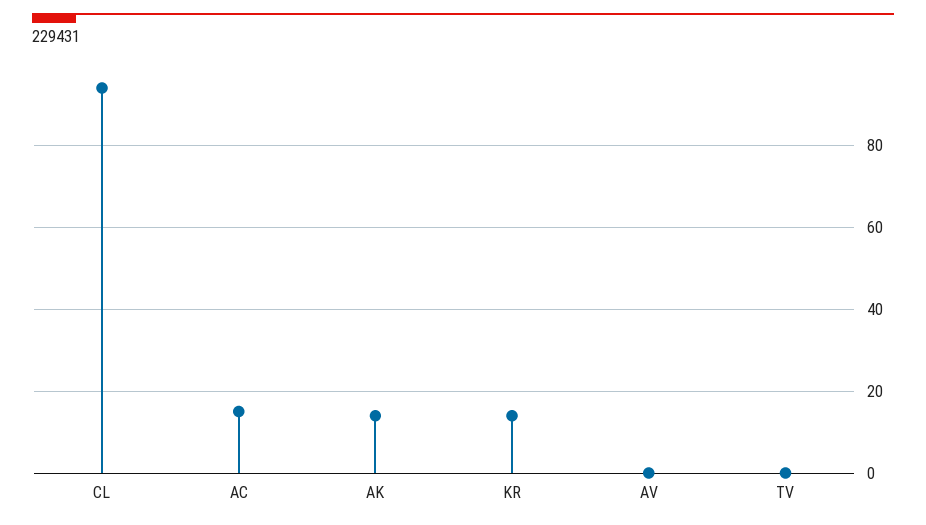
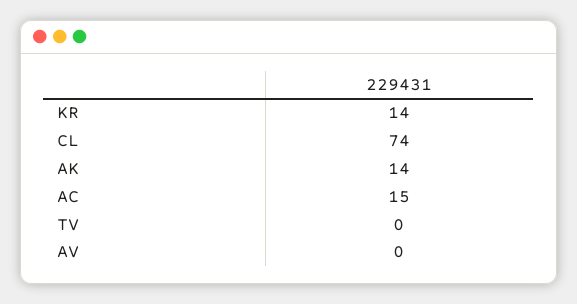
  {
-   "CL": 95,
+   "CL": 74,
    "AC": 15,
    "AK": 14,
    "KR": 14,
    "AV": 0,
    "TV": 0
  }

